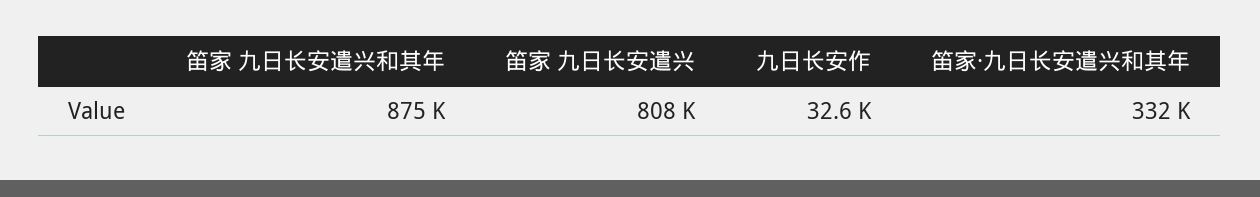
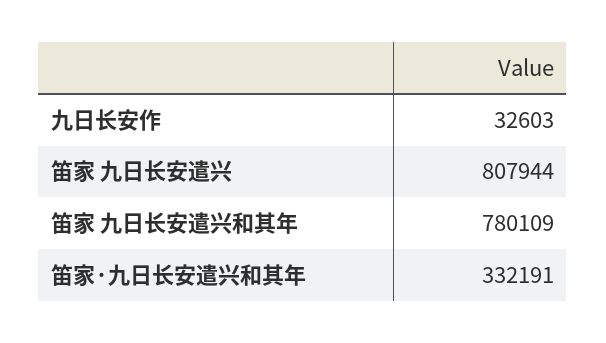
  {
-   "笛家 九日长安遣兴和其年": 875000,
+   "笛家 九日长安遣兴和其年": 780109,
    "笛家 九日长安遣兴": 807944,
    "九日长安作": 32603,
    "笛家·九日长安遣兴和其年": 332191
  }

